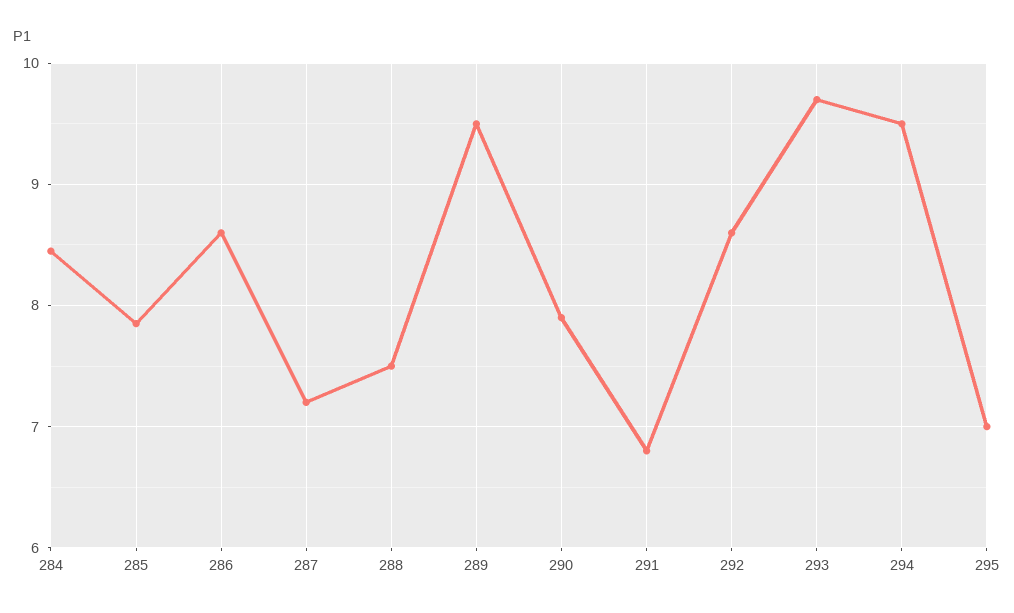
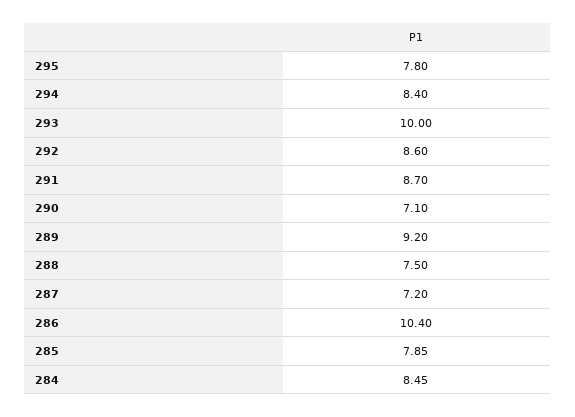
  {
    "284": 8.45,
    "285": 7.85,
-   "286": 8.6,
+   "286": 10.4,
    "287": 7.2,
    "288": 7.5,
-   "289": 9.5,
+   "289": 9.2,
-   "290": 7.9,
+   "290": 7.1,
-   "291": 6.8,
+   "291": 8.7,
    "292": 8.6,
-   "293": 9.7,
+   "293": 10,
-   "294": 9.5,
+   "294": 8.4,
-   "295": 7
+   "295": 7.8
  }

